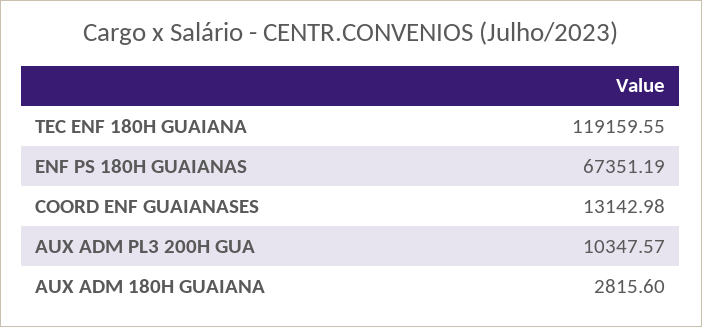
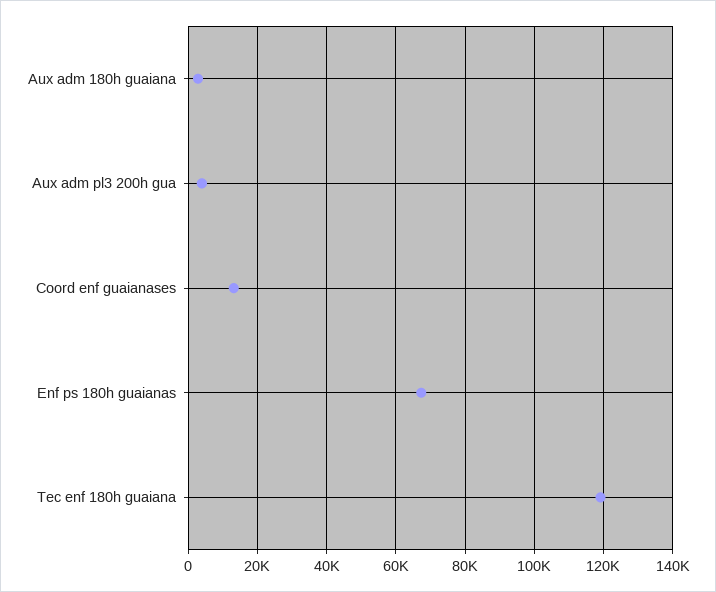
  {
    "TEC ENF 180H GUAIANA": 119159.55,
    "ENF PS 180H GUAIANAS": 67351.19,
    "COORD ENF GUAIANASES": 13142.98,
-   "AUX ADM PL3 200H GUA": 10347.57,
+   "AUX ADM PL3 200H GUA": 4000,
    "AUX ADM 180H GUAIANA": 2815.6
  }

